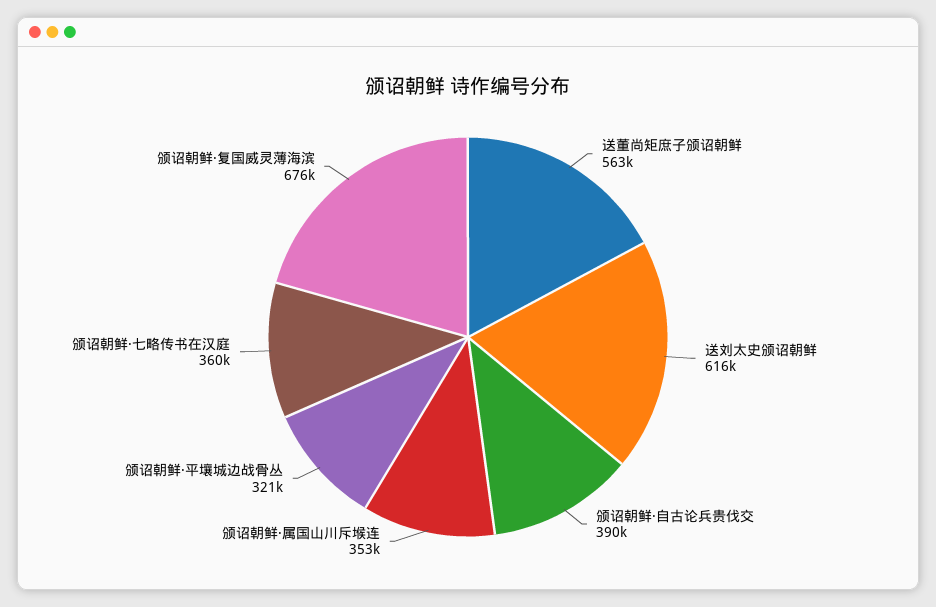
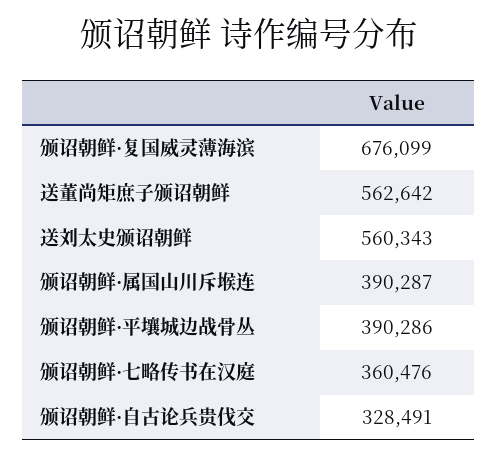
  {
    "送董尚矩庶子颁诏朝鲜": 562642,
-   "送刘太史颁诏朝鲜": 616000,
+   "送刘太史颁诏朝鲜": 560343,
-   "颁诏朝鲜·自古论兵贵伐交": 390000,
+   "颁诏朝鲜·自古论兵贵伐交": 328491,
-   "颁诏朝鲜·属国山川斥堠连": 353000,
+   "颁诏朝鲜·属国山川斥堠连": 390287,
-   "颁诏朝鲜·平壤城边战骨丛": 321000,
+   "颁诏朝鲜·平壤城边战骨丛": 390286,
    "颁诏朝鲜·七略传书在汉庭": 360476,
    "颁诏朝鲜·复国威灵薄海滨": 676099
  }

